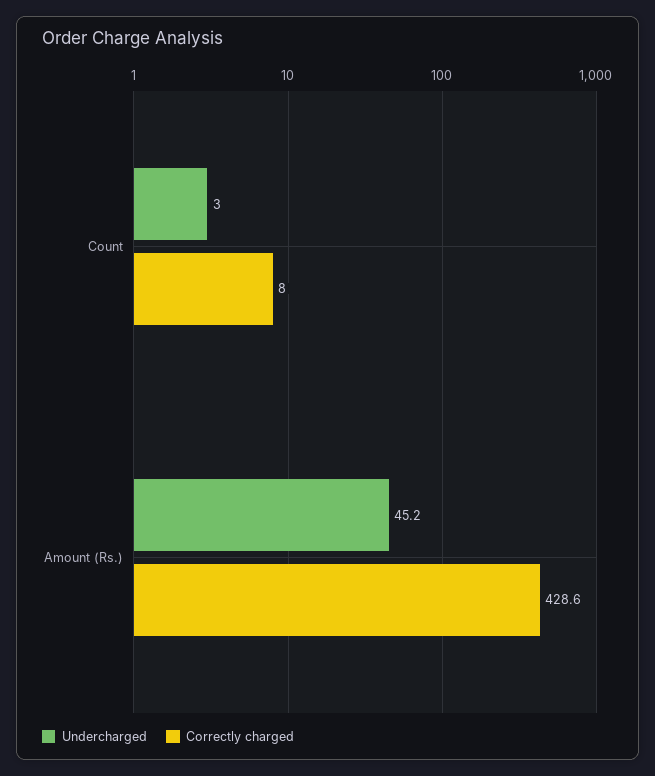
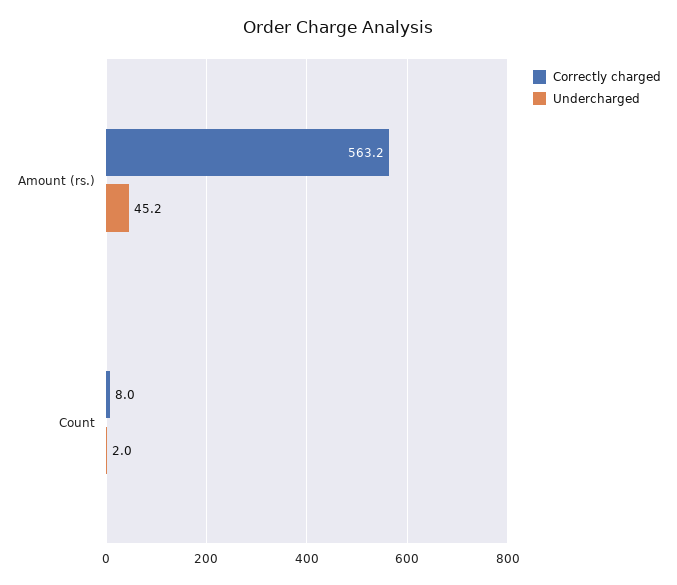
  {
    "Undercharged": {
-     "Count": 3,
+     "Count": 2,
      "Amount (Rs.)": 45.2
    },
    "Correctly charged": {
      "Count": 8,
-     "Amount (Rs.)": 428.6
+     "Amount (Rs.)": 563.2
    }
  }

